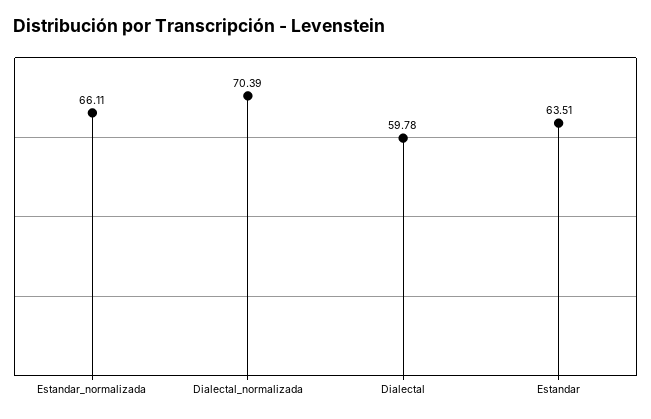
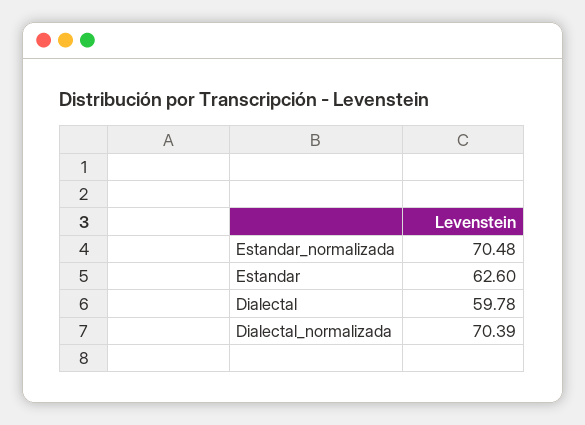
  {
-   "Estandar_normalizada": 66.11,
+   "Estandar_normalizada": 70.48,
    "Dialectal_normalizada": 70.39,
    "Dialectal": 59.78,
-   "Estandar": 63.51
+   "Estandar": 62.6
  }

